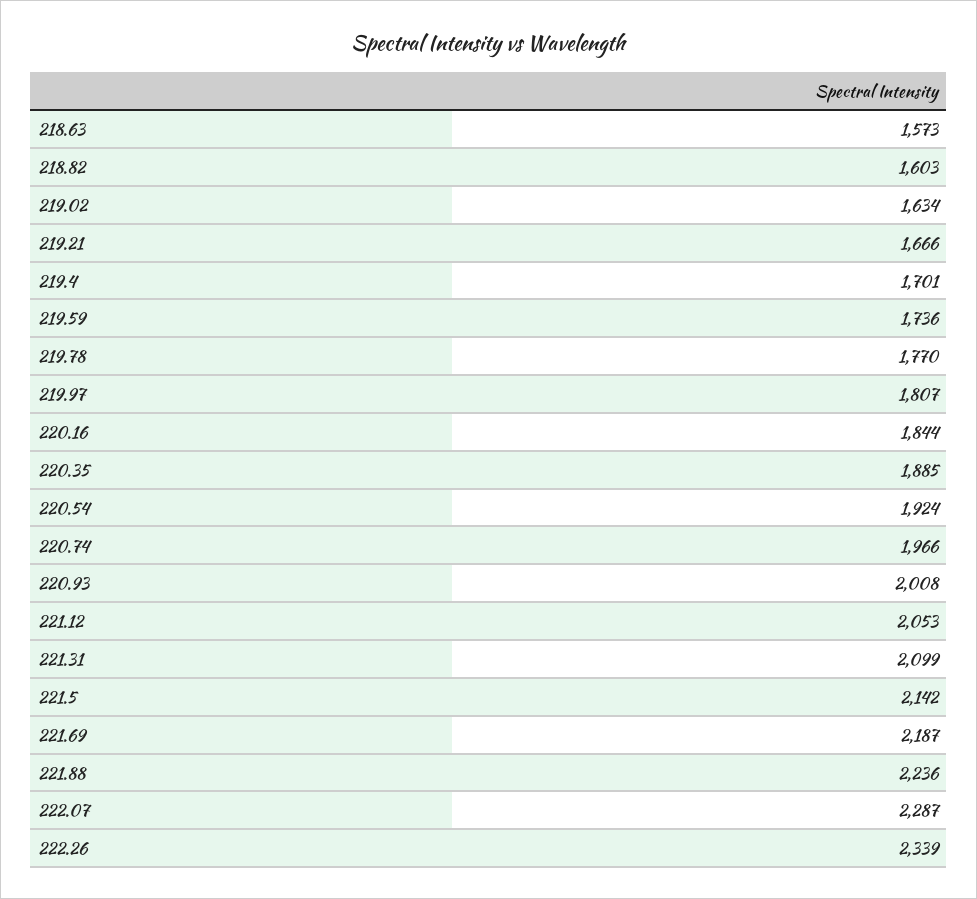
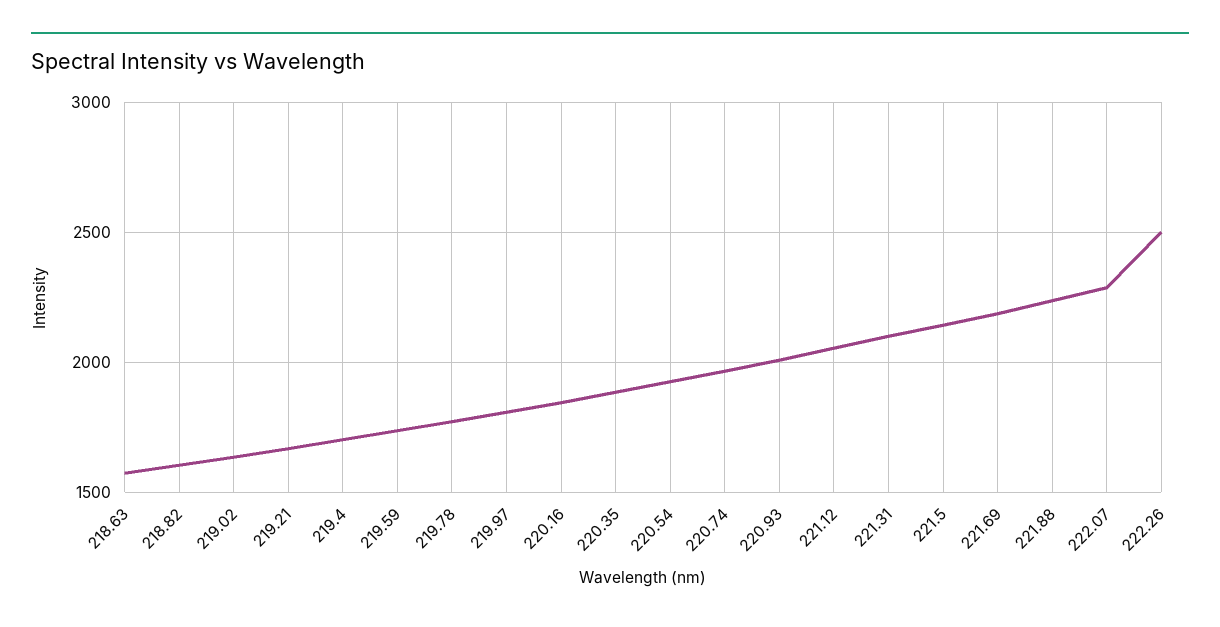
  {
    "218.63": 1573,
    "218.82": 1603,
    "219.02": 1634,
    "219.21": 1666,
    "219.4": 1701,
    "219.59": 1736,
    "219.78": 1770,
    "219.97": 1807,
    "220.16": 1844,
    "220.35": 1885,
    "220.54": 1924,
    "220.74": 1966,
    "220.93": 2008,
    "221.12": 2053,
    "221.31": 2099,
    "221.5": 2142,
    "221.69": 2187,
    "221.88": 2236,
    "222.07": 2287,
-   "222.26": 2339
+   "222.26": 2500
  }

